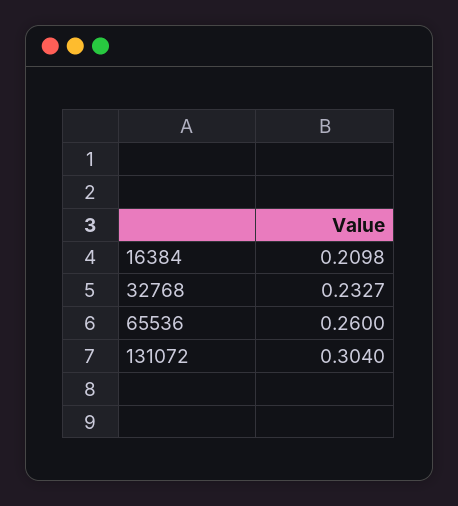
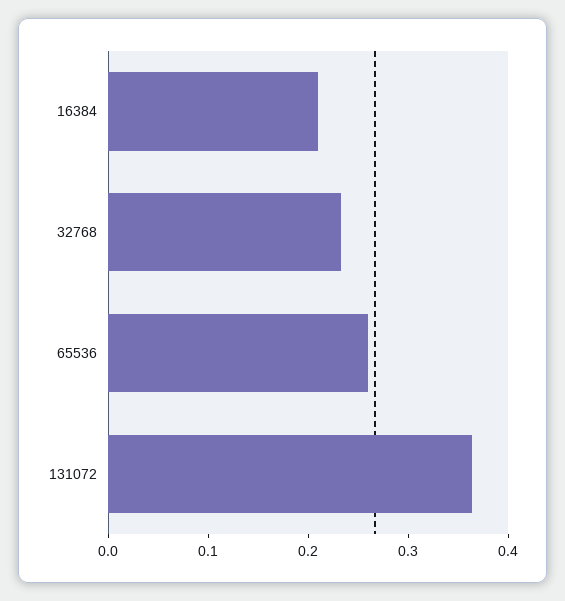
  {
    "16384": 0.2098,
    "32768": 0.2327,
    "65536": 0.26,
-   "131072": 0.304
+   "131072": 0.36
  }

